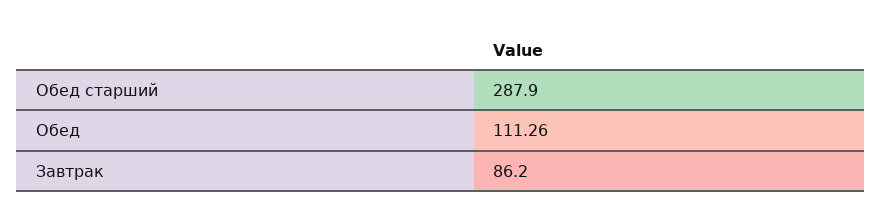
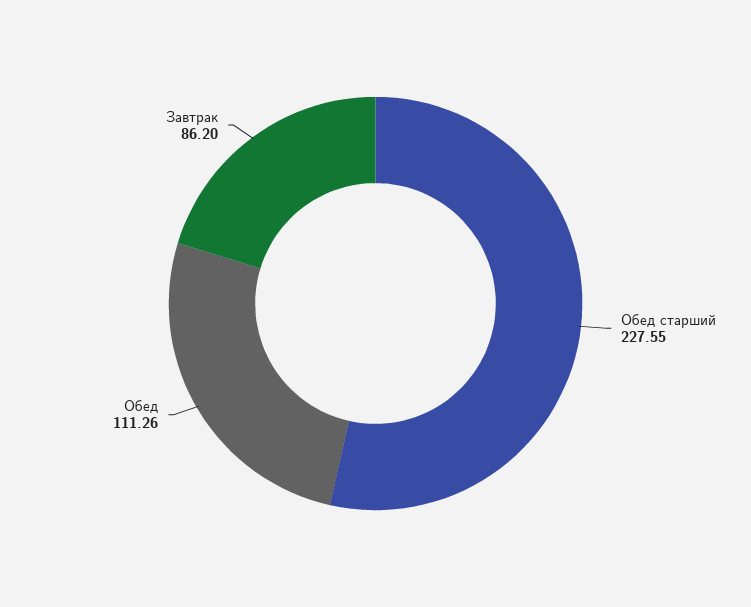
  {
-   "Обед старший": 287.9,
+   "Обед старший": 227.55,
    "Обед": 111.26,
    "Завтрак": 86.2
  }

